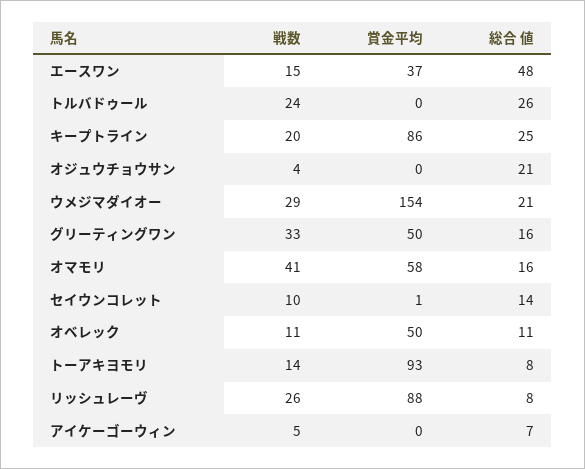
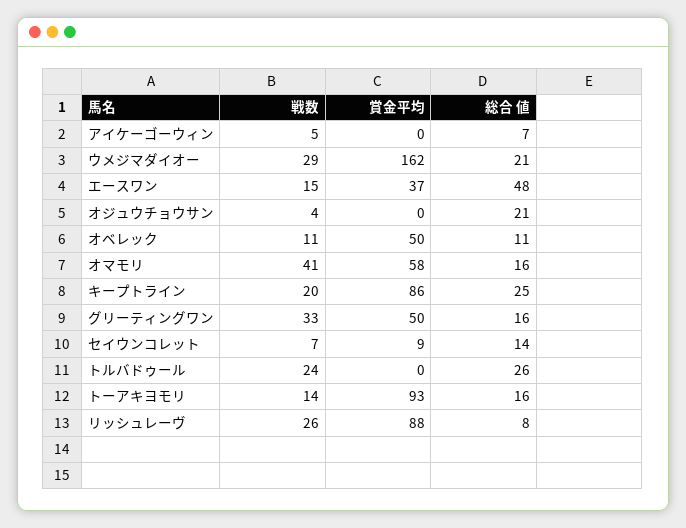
  {
    "戦数": {
      "エースワン": 15,
      "トルバドゥール": 24,
      "キープトライン": 20,
      "オジュウチョウサン": 4,
      "ウメジマダイオー": 29,
      "グリーティングワン": 33,
      "オマモリ": 41,
-     "セイウンコレット": 10,
+     "セイウンコレット": 7,
      "オベレック": 11,
      "トーアキヨモリ": 14,
      "リッシュレーヴ": 26,
      "アイケーゴーウィン": 5
    },
    "賞金平均": {
      "エースワン": 37,
      "トルバドゥール": 0,
      "キープトライン": 86,
      "オジュウチョウサン": 0,
-     "ウメジマダイオー": 154,
+     "ウメジマダイオー": 162,
      "グリーティングワン": 50,
      "オマモリ": 58,
-     "セイウンコレット": 1,
+     "セイウンコレット": 9,
      "オベレック": 50,
      "トーアキヨモリ": 93,
      "リッシュレーヴ": 88,
      "アイケーゴーウィン": 0
    },
    "総合 値": {
      "エースワン": 48,
      "トルバドゥール": 26,
      "キープトライン": 25,
      "オジュウチョウサン": 21,
      "ウメジマダイオー": 21,
      "グリーティングワン": 16,
      "オマモリ": 16,
      "セイウンコレット": 14,
      "オベレック": 11,
-     "トーアキヨモリ": 8,
+     "トーアキヨモリ": 16,
      "リッシュレーヴ": 8,
      "アイケーゴーウィン": 7
    }
  }

